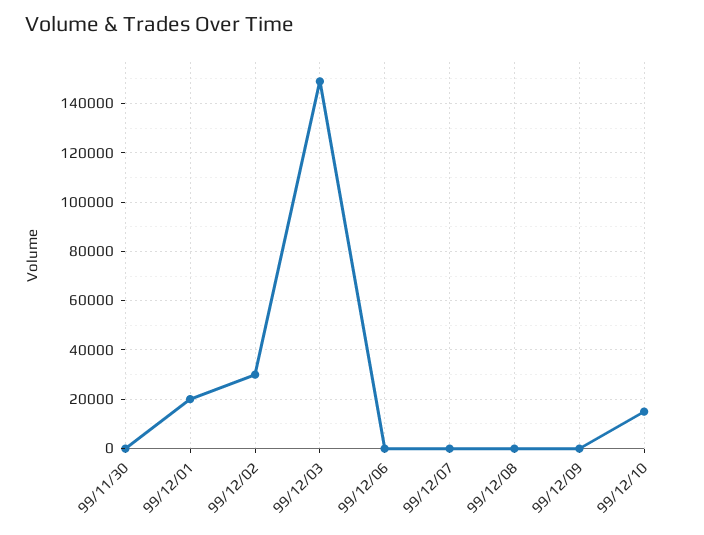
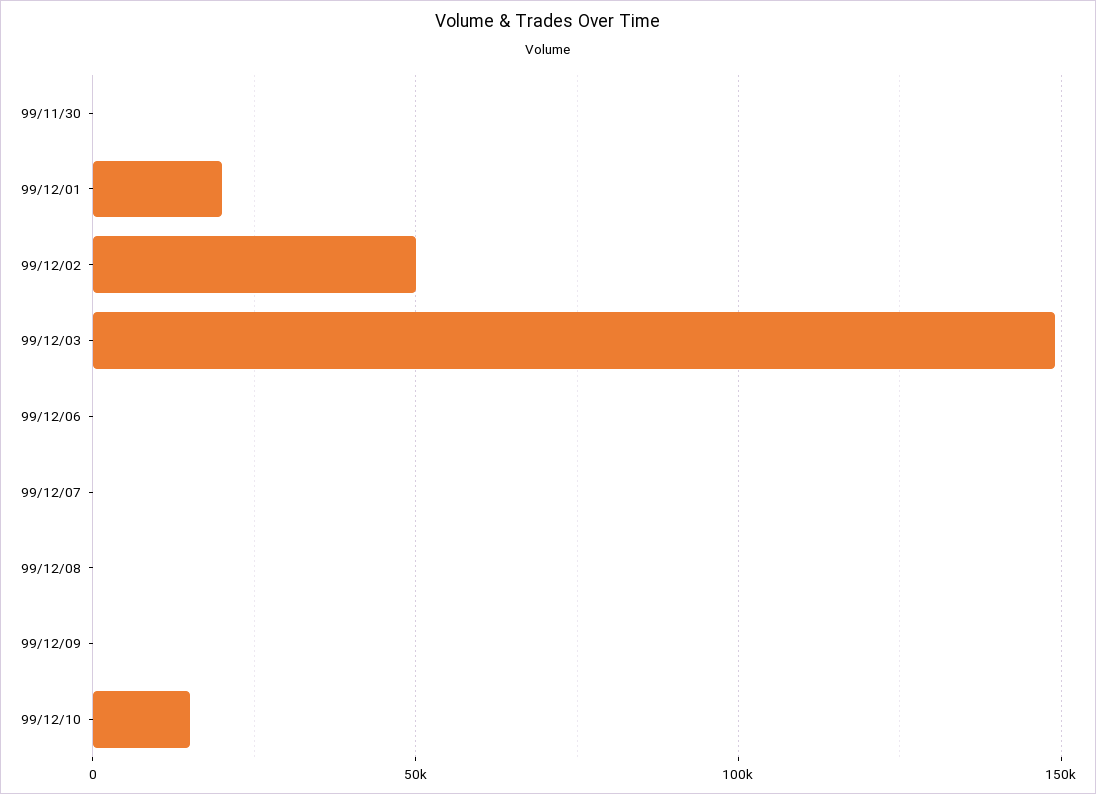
  {
    "99/11/30": 0,
    "99/12/01": 20000,
-   "99/12/02": 30000,
+   "99/12/02": 50000,
    "99/12/03": 150000,
    "99/12/06": 0,
    "99/12/07": 0,
    "99/12/08": 0,
    "99/12/09": 0,
    "99/12/10": 15000
  }

